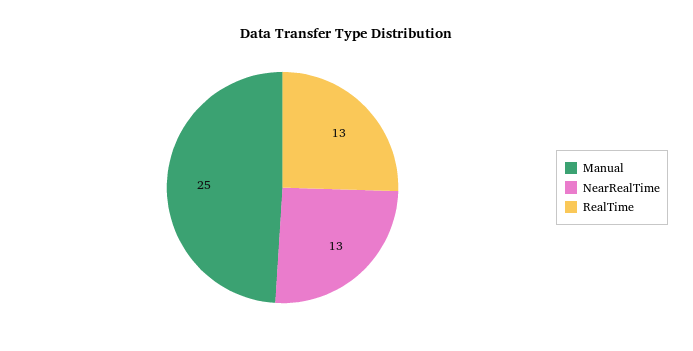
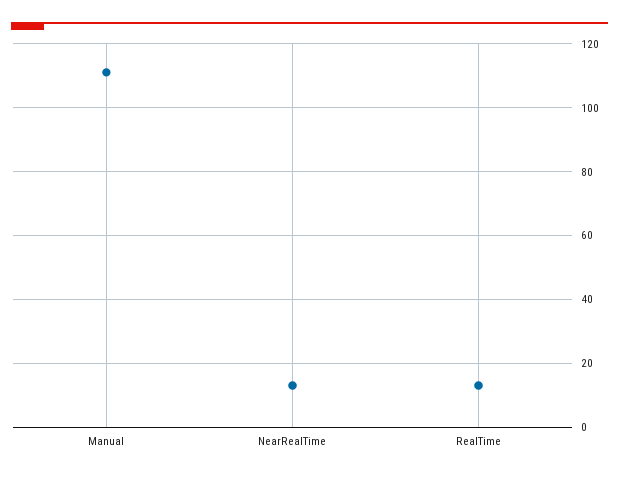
  {
-   "Manual": 25,
+   "Manual": 110,
    "NearRealTime": 13,
    "RealTime": 13
  }

